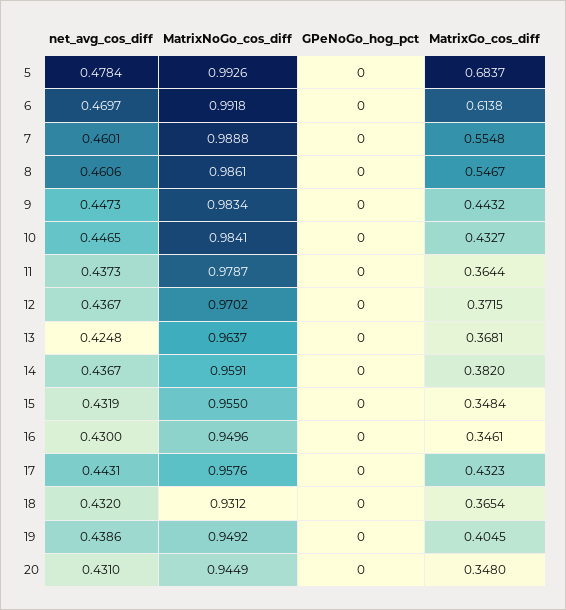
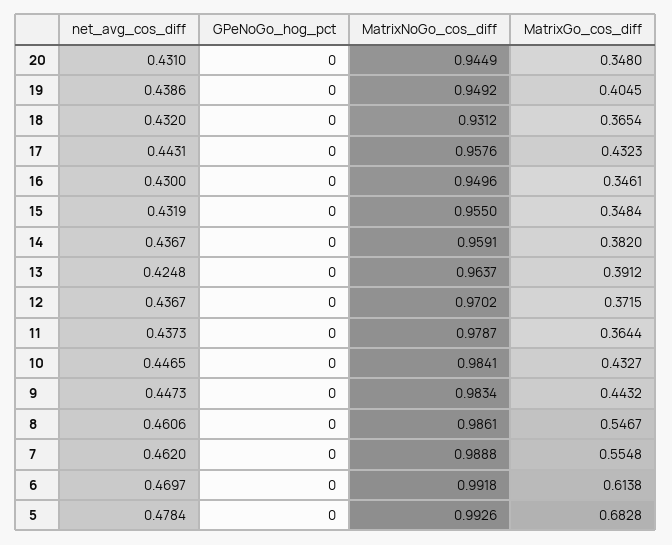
  {
    "net_avg_cos_diff": {
      "5": 0.4784,
      "6": 0.4697,
-     "7": 0.4601,
+     "7": 0.462,
      "8": 0.4606,
      "9": 0.4473,
      "10": 0.4465,
      "11": 0.4373,
      "12": 0.4367,
      "13": 0.4248,
      "14": 0.4367,
      "15": 0.4319,
      "16": 0.43,
      "17": 0.4431,
      "18": 0.432,
      "19": 0.4386,
      "20": 0.431
    },
    "MatrixNoGo_cos_diff": {
      "5": 0.9926,
      "6": 0.9918,
      "7": 0.9888,
      "8": 0.9861,
      "9": 0.9834,
      "10": 0.9841,
      "11": 0.9787,
      "12": 0.9702,
      "13": 0.9637,
      "14": 0.9591,
      "15": 0.955,
      "16": 0.9496,
      "17": 0.9576,
      "18": 0.9312,
      "19": 0.9492,
      "20": 0.9449
    },
    "GPeNoGo_hog_pct": {
      "5": 0,
      "6": 0,
      "7": 0,
      "8": 0,
      "9": 0,
      "10": 0,
      "11": 0,
      "12": 0,
      "13": 0,
      "14": 0,
      "15": 0,
      "16": 0,
      "17": 0,
      "18": 0,
      "19": 0,
      "20": 0
    },
    "MatrixGo_cos_diff": {
-     "5": 0.6837,
+     "5": 0.6828,
      "6": 0.6138,
      "7": 0.5548,
      "8": 0.5467,
      "9": 0.4432,
      "10": 0.4327,
      "11": 0.3644,
      "12": 0.3715,
-     "13": 0.3681,
+     "13": 0.3912,
      "14": 0.382,
      "15": 0.3484,
      "16": 0.3461,
      "17": 0.4323,
      "18": 0.3654,
      "19": 0.4045,
      "20": 0.348
    }
  }

